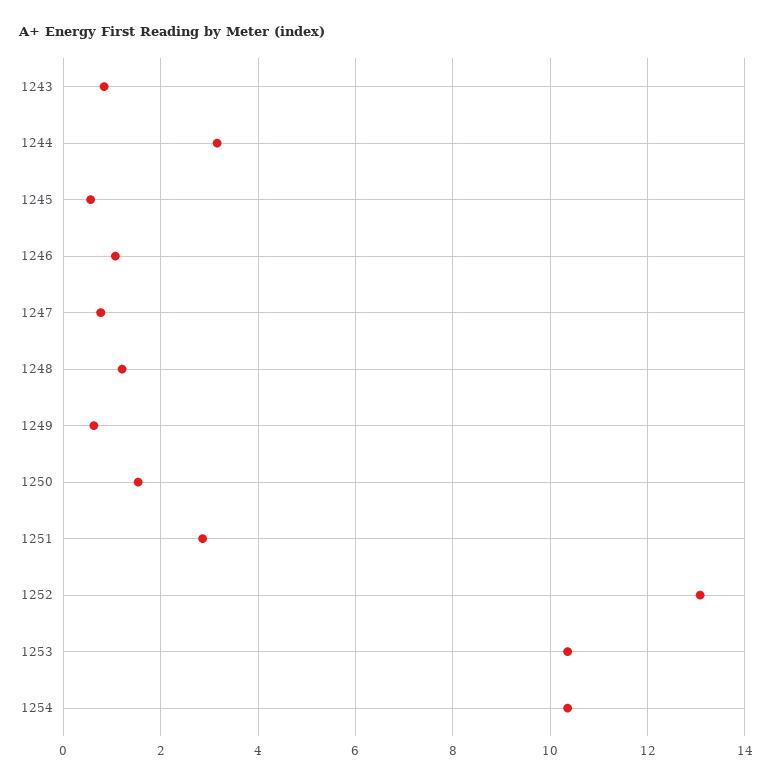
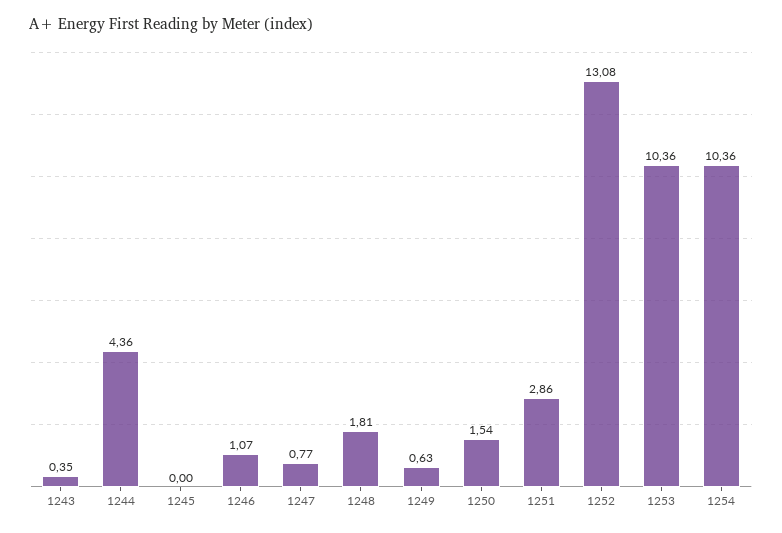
  {
-   "1243": 0.8,
+   "1243": 0.35,
-   "1244": 3.2,
+   "1244": 4.36,
-   "1245": 0.6,
+   "1245": 0,
    "1246": 1.07,
    "1247": 0.77,
-   "1248": 1.2,
+   "1248": 1.81,
    "1249": 0.63,
    "1250": 1.54,
    "1251": 2.86,
    "1252": 13.08,
    "1253": 10.36,
    "1254": 10.36
  }

